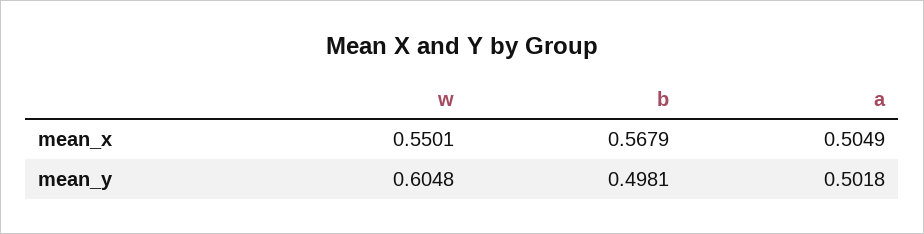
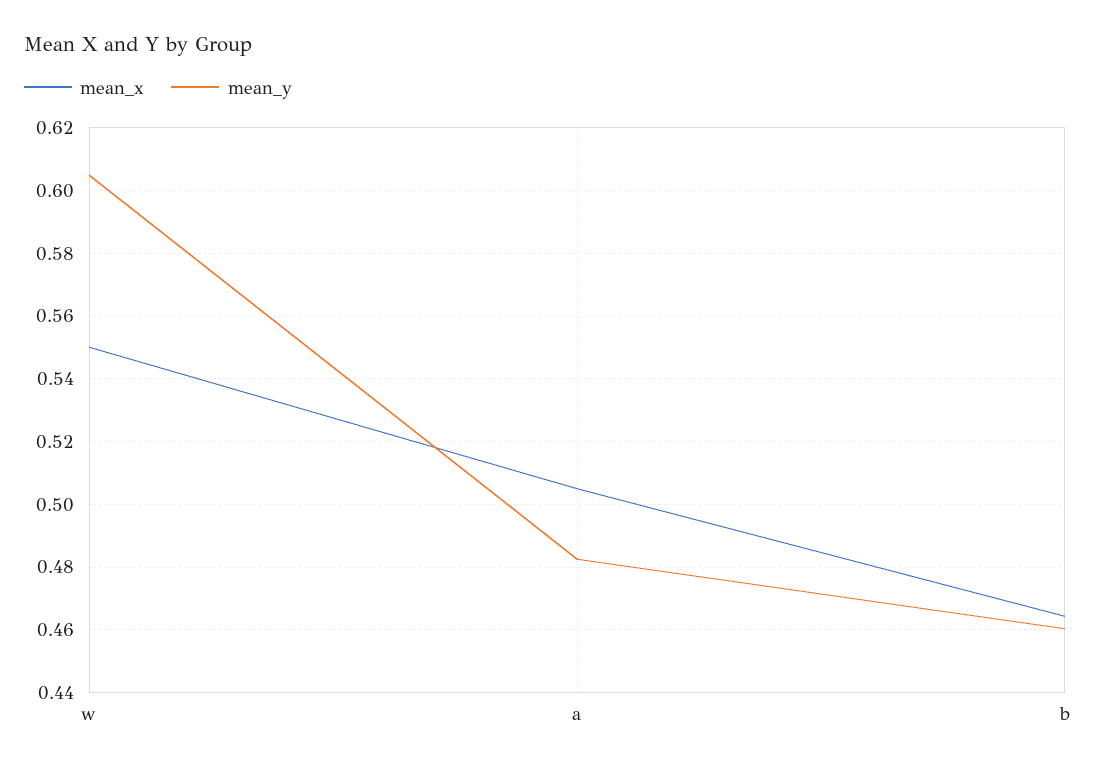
  {
    "mean_x": {
      "w": 0.5501,
-     "b": 0.5679,
+     "b": 0.464,
      "a": 0.5049
    },
    "mean_y": {
      "w": 0.6048,
-     "b": 0.4981,
+     "b": 0.46,
-     "a": 0.5018
+     "a": 0.482
    }
  }

